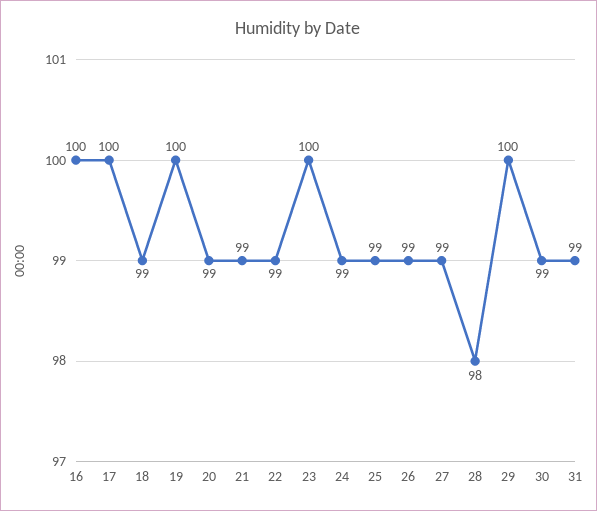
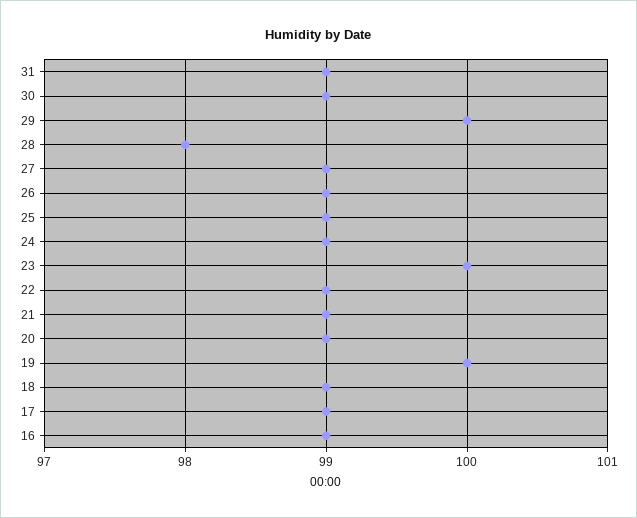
  {
-   "16": 100,
+   "16": 99,
-   "17": 100,
+   "17": 99,
    "18": 99,
    "19": 100,
    "20": 99,
    "21": 99,
    "22": 99,
    "23": 100,
    "24": 99,
    "25": 99,
    "26": 99,
    "27": 99,
    "28": 98,
    "29": 100,
    "30": 99,
    "31": 99
  }

